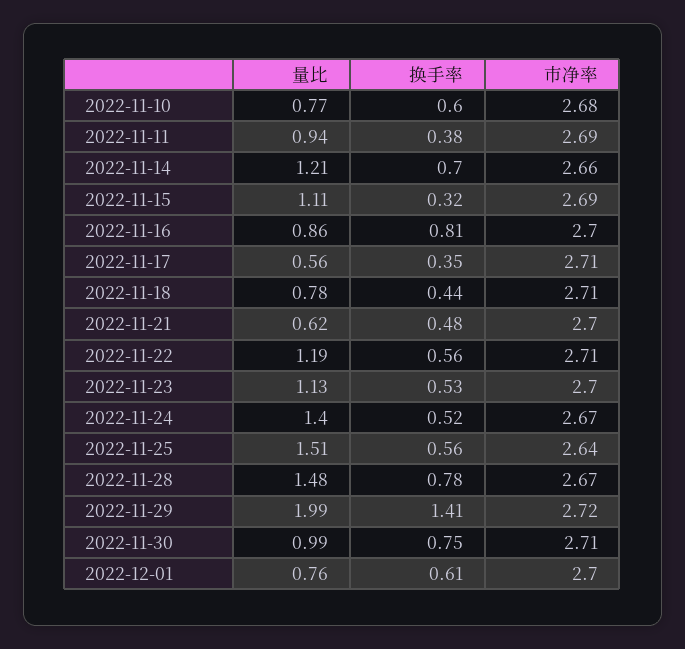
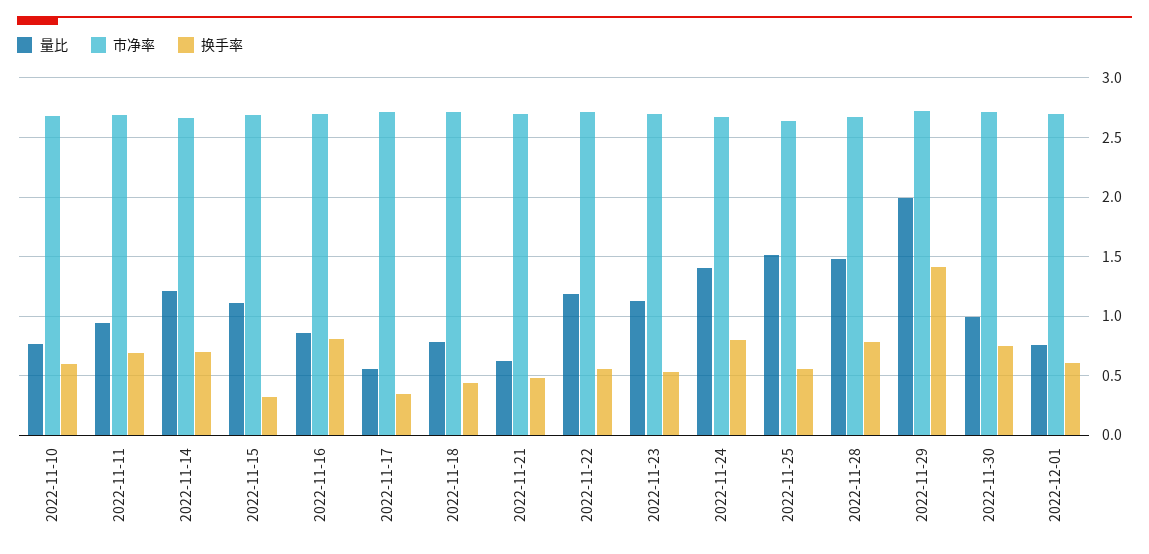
  {
    "量比": {
      "2022-11-10": 0.77,
      "2022-11-11": 0.94,
      "2022-11-14": 1.21,
      "2022-11-15": 1.11,
      "2022-11-16": 0.86,
      "2022-11-17": 0.56,
      "2022-11-18": 0.78,
      "2022-11-21": 0.62,
      "2022-11-22": 1.19,
      "2022-11-23": 1.13,
      "2022-11-24": 1.4,
      "2022-11-25": 1.51,
      "2022-11-28": 1.48,
      "2022-11-29": 1.99,
      "2022-11-30": 0.99,
      "2022-12-01": 0.76
    },
    "换手率": {
      "2022-11-10": 0.6,
-     "2022-11-11": 0.38,
+     "2022-11-11": 0.7,
      "2022-11-14": 0.7,
      "2022-11-15": 0.32,
      "2022-11-16": 0.81,
      "2022-11-17": 0.35,
      "2022-11-18": 0.44,
      "2022-11-21": 0.48,
      "2022-11-22": 0.56,
      "2022-11-23": 0.53,
-     "2022-11-24": 0.52,
+     "2022-11-24": 0.8,
      "2022-11-25": 0.56,
      "2022-11-28": 0.78,
      "2022-11-29": 1.41,
      "2022-11-30": 0.75,
      "2022-12-01": 0.61
    },
    "市净率": {
      "2022-11-10": 2.68,
      "2022-11-11": 2.69,
      "2022-11-14": 2.66,
      "2022-11-15": 2.69,
      "2022-11-16": 2.7,
      "2022-11-17": 2.71,
      "2022-11-18": 2.71,
      "2022-11-21": 2.7,
      "2022-11-22": 2.71,
      "2022-11-23": 2.7,
      "2022-11-24": 2.67,
      "2022-11-25": 2.64,
      "2022-11-28": 2.67,
      "2022-11-29": 2.72,
      "2022-11-30": 2.71,
      "2022-12-01": 2.7
    }
  }

